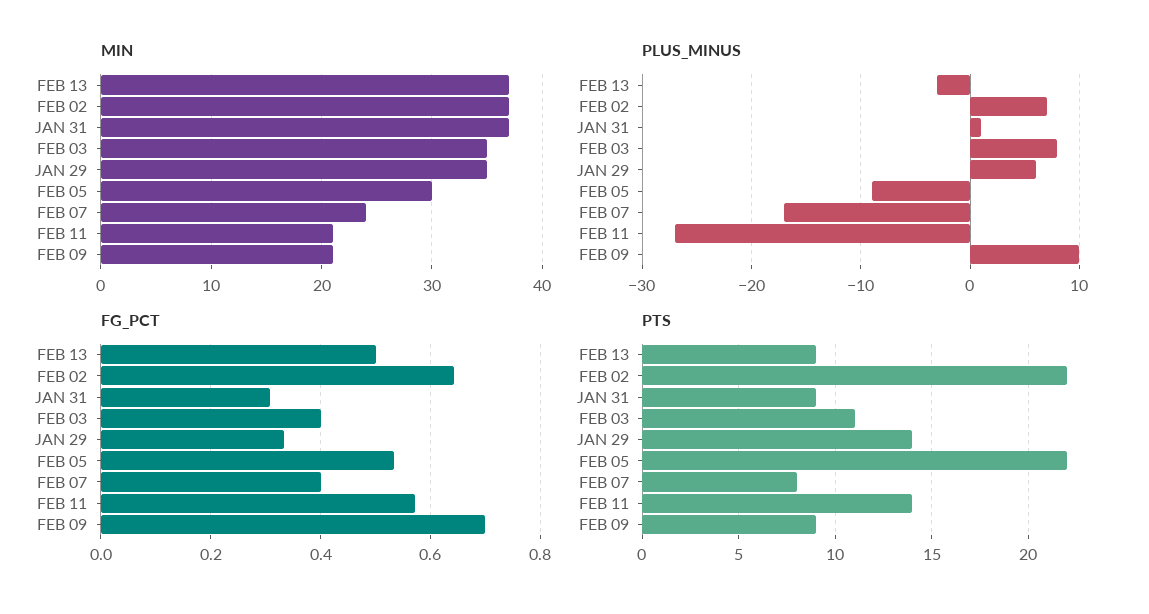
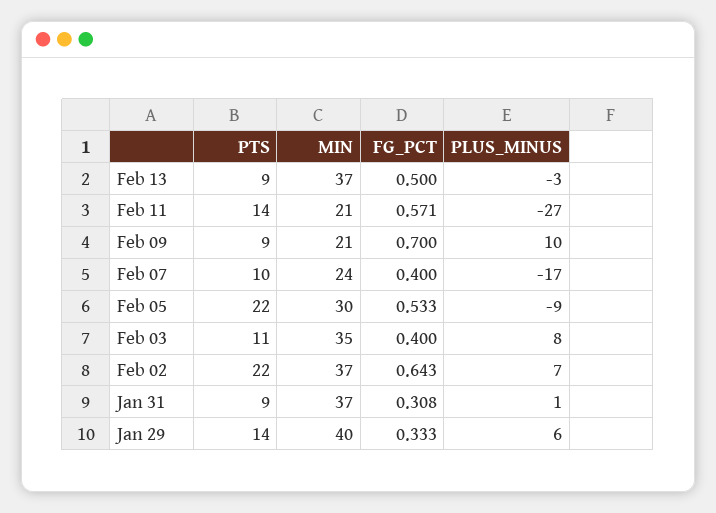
  {
    "MIN": {
      "FEB 13": 37,
      "FEB 02": 37,
      "JAN 31": 37,
      "FEB 03": 35,
-     "JAN 29": 35,
+     "JAN 29": 40,
      "FEB 05": 30,
      "FEB 07": 24,
      "FEB 11": 21,
      "FEB 09": 21
    },
    "PLUS_MINUS": {
      "FEB 13": -3,
      "FEB 02": 7,
      "JAN 31": 1,
      "FEB 03": 8,
      "JAN 29": 6,
      "FEB 05": -9,
      "FEB 07": -17,
      "FEB 11": -27,
      "FEB 09": 10
    },
    "FG_PCT": {
      "FEB 13": 0.5,
      "FEB 02": 0.643,
      "JAN 31": 0.308,
      "FEB 03": 0.4,
      "JAN 29": 0.333,
      "FEB 05": 0.533,
      "FEB 07": 0.4,
      "FEB 11": 0.571,
      "FEB 09": 0.7
    },
    "PTS": {
      "FEB 13": 9,
      "FEB 02": 22,
      "JAN 31": 9,
      "FEB 03": 11,
      "JAN 29": 14,
      "FEB 05": 22,
-     "FEB 07": 8,
+     "FEB 07": 10,
      "FEB 11": 14,
      "FEB 09": 9
    }
  }

